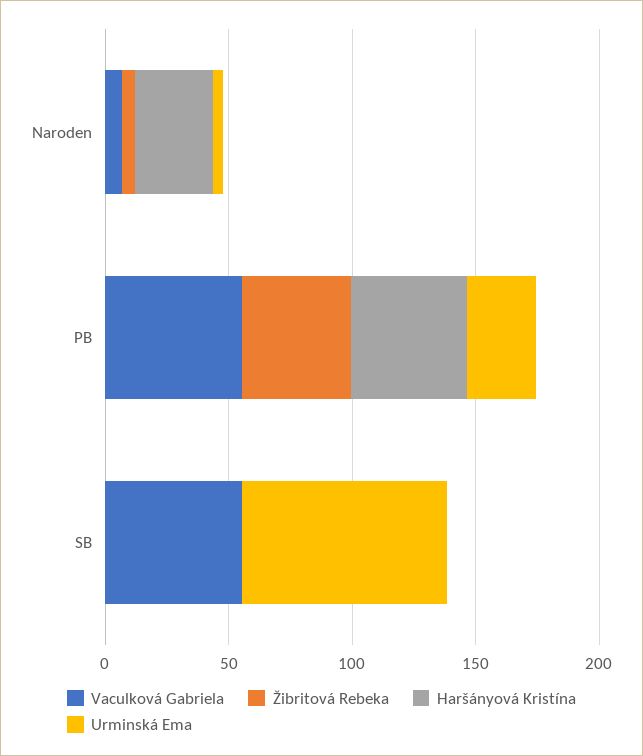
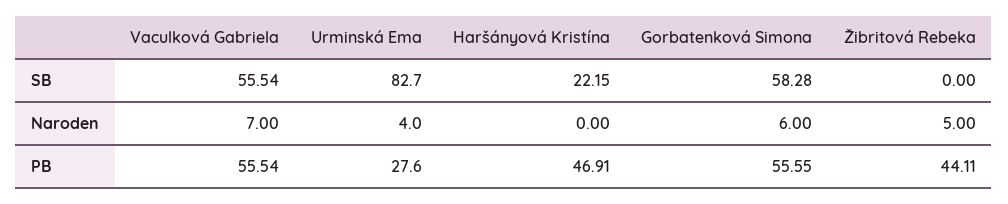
  {
    "Vaculková Gabriela": {
      "Naroden": 7,
      "PB": 55.54,
      "SB": 55.54
    },
    "Žibritová Rebeka": {
      "Naroden": 5,
      "PB": 44.11,
      "SB": 0
    },
    "Haršányová Kristína": {
-     "Naroden": 30,
+     "Naroden": 0,
      "PB": 46.91,
-     "SB": 0
+     "SB": 22.15
    },
    "Urminská Ema": {
      "Naroden": 4,
      "PB": 27.6,
      "SB": 82.7
-   }
+   },
+   "Gorbatenková Simona": {
+     "SB": 58.28,
+     "Naroden": 6,
+     "PB": 55.55
+   }
  }

